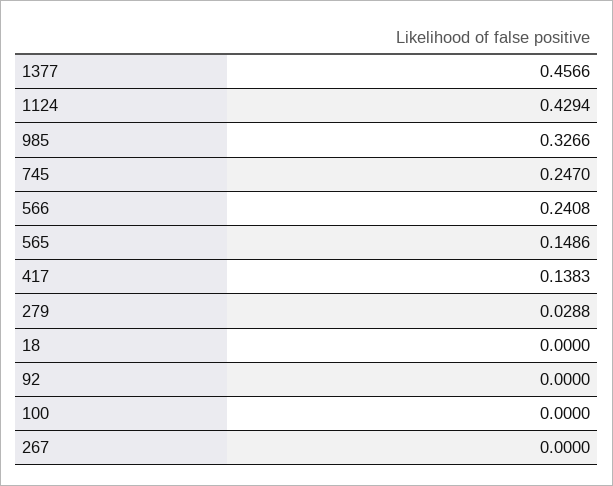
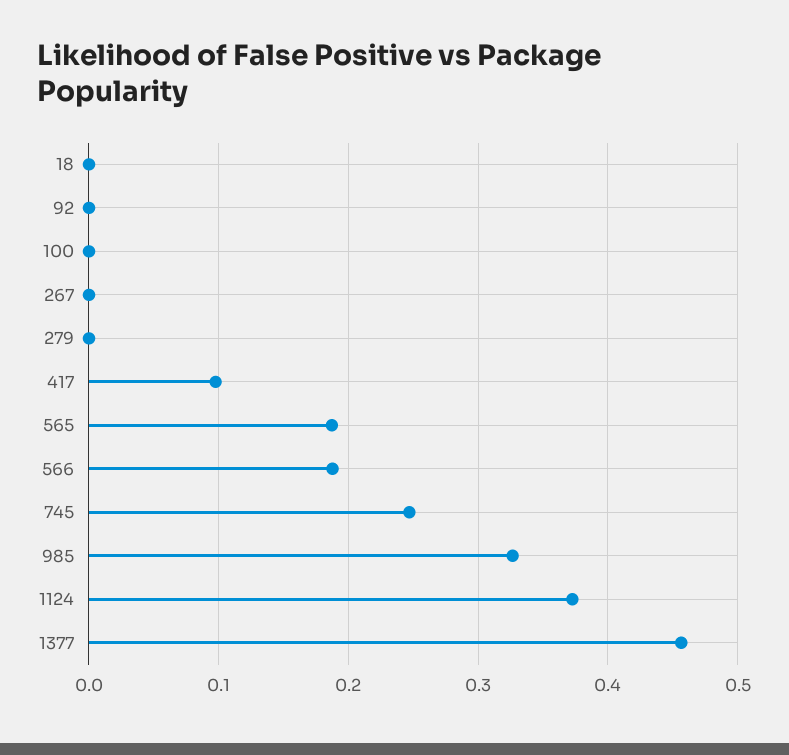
  {
    "1377": 0.4566,
-   "1124": 0.4294,
+   "1124": 0.37,
    "985": 0.3266,
    "745": 0.247,
-   "566": 0.2408,
+   "566": 0.19,
-   "565": 0.1486,
+   "565": 0.19,
-   "417": 0.1383,
+   "417": 0.1,
-   "279": 0.0288,
+   "279": 0,
    "18": 0,
    "92": 0,
    "100": 0,
    "267": 0
  }

